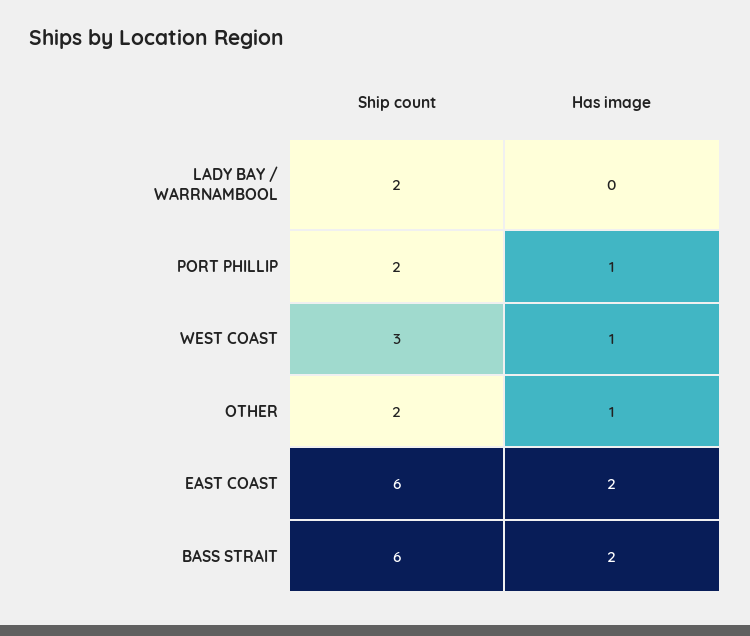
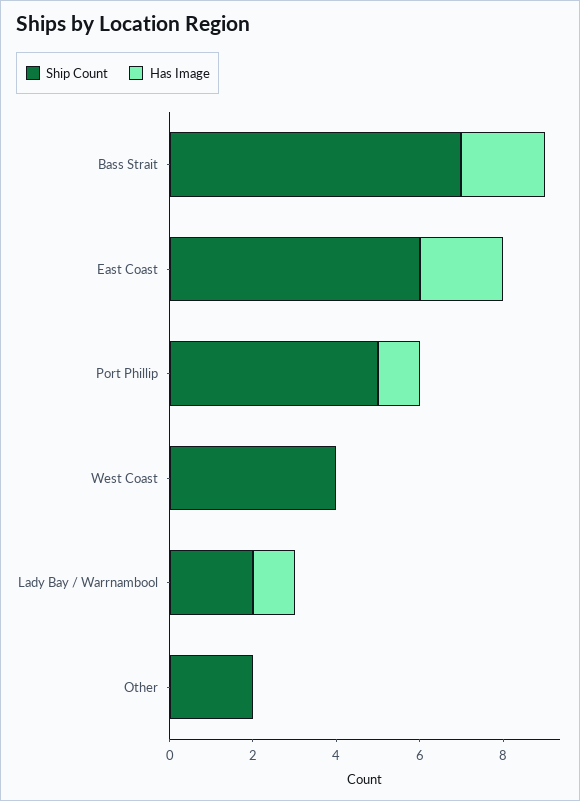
  {
    "Ship count": {
      "LADY BAY / WARRNAMBOOL": 2,
-     "PORT PHILLIP": 2,
+     "PORT PHILLIP": 5,
-     "WEST COAST": 3,
+     "WEST COAST": 4,
      "OTHER": 2,
      "EAST COAST": 6,
-     "BASS STRAIT": 6
+     "BASS STRAIT": 7
    },
    "Has image": {
-     "LADY BAY / WARRNAMBOOL": 0,
+     "LADY BAY / WARRNAMBOOL": 1,
      "PORT PHILLIP": 1,
-     "WEST COAST": 1,
+     "WEST COAST": 0,
-     "OTHER": 1,
+     "OTHER": 0,
      "EAST COAST": 2,
      "BASS STRAIT": 2
    }
  }

